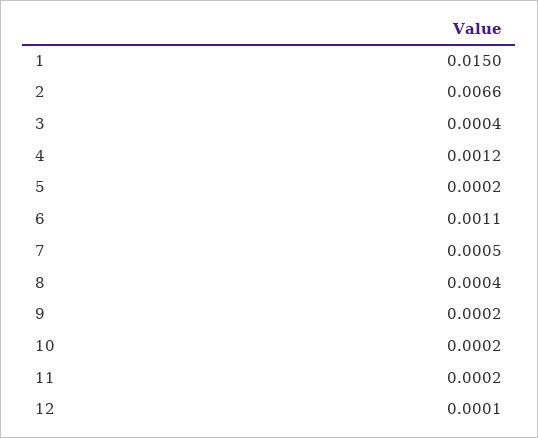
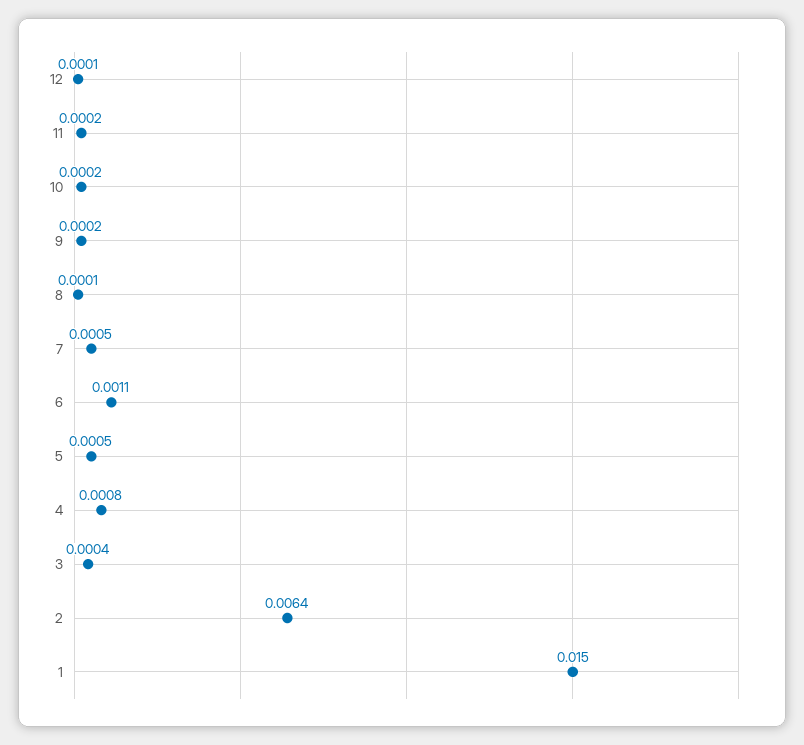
  {
    "1": 0.015,
-   "2": 0.0066,
+   "2": 0.0064,
    "3": 0.0004,
-   "4": 0.0012,
+   "4": 0.0008,
-   "5": 0.0002,
+   "5": 0.0005,
    "6": 0.0011,
    "7": 0.0005,
-   "8": 0.0004,
+   "8": 0.0001,
    "9": 0.0002,
    "10": 0.0002,
    "11": 0.0002,
    "12": 0.0001
  }

